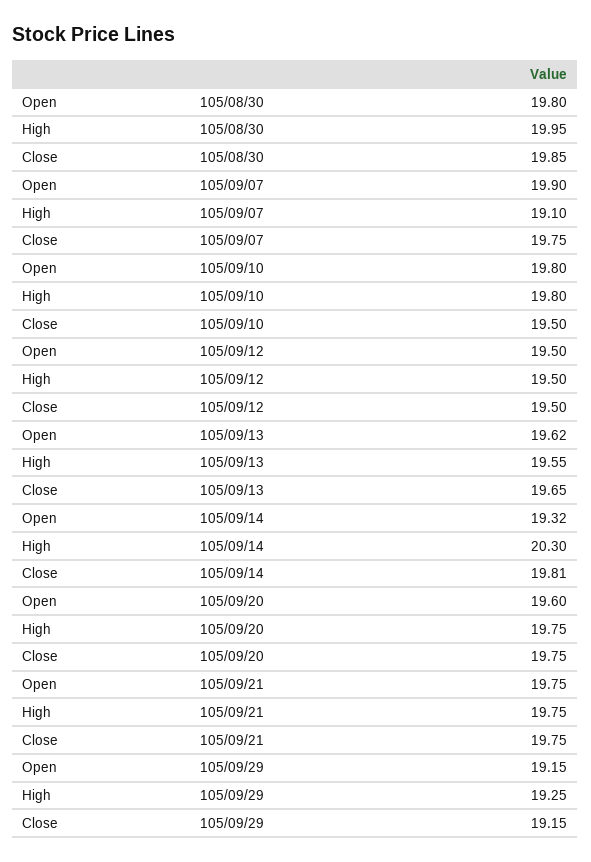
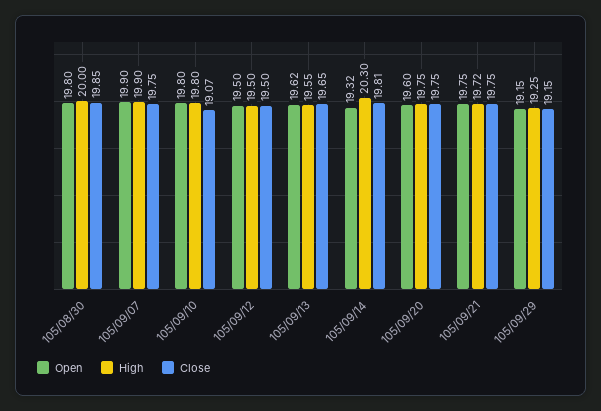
  {
    "Open": {
      "105/08/30": 19.8,
      "105/09/07": 19.9,
      "105/09/10": 19.8,
      "105/09/12": 19.5,
      "105/09/13": 19.62,
      "105/09/14": 19.32,
      "105/09/20": 19.6,
      "105/09/21": 19.75,
      "105/09/29": 19.15
    },
    "High": {
-     "105/08/30": 19.95,
+     "105/08/30": 20,
-     "105/09/07": 19.1,
+     "105/09/07": 19.9,
      "105/09/10": 19.8,
      "105/09/12": 19.5,
      "105/09/13": 19.55,
      "105/09/14": 20.3,
      "105/09/20": 19.75,
-     "105/09/21": 19.75,
+     "105/09/21": 19.72,
      "105/09/29": 19.25
    },
    "Close": {
      "105/08/30": 19.85,
      "105/09/07": 19.75,
-     "105/09/10": 19.5,
+     "105/09/10": 19.07,
      "105/09/12": 19.5,
      "105/09/13": 19.65,
      "105/09/14": 19.81,
      "105/09/20": 19.75,
      "105/09/21": 19.75,
      "105/09/29": 19.15
    }
  }

